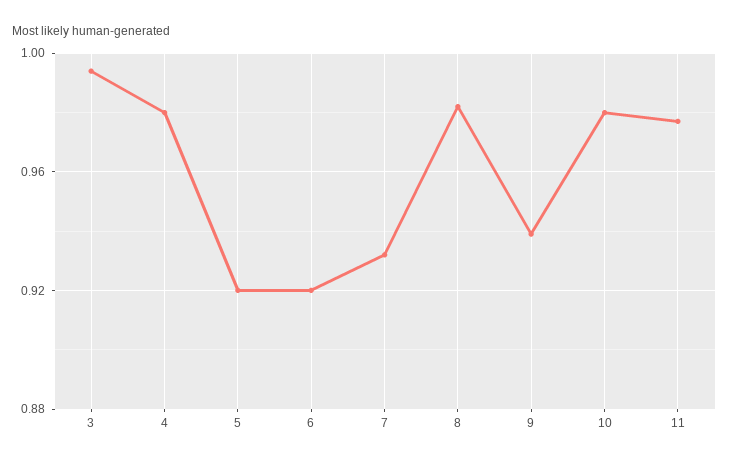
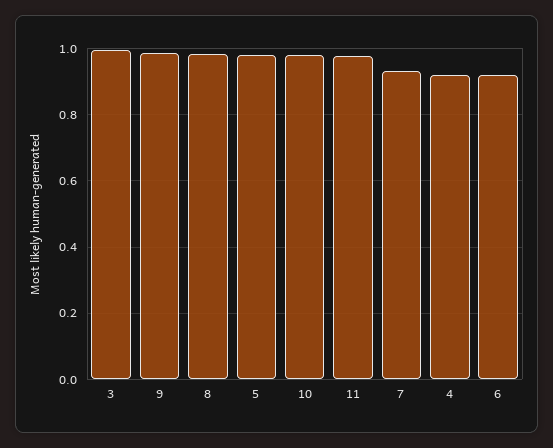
  {
    "3": 0.995,
-   "4": 0.98,
+   "4": 0.92,
-   "5": 0.92,
+   "5": 0.98,
    "6": 0.92,
    "7": 0.93,
    "8": 0.98,
-   "9": 0.94,
+   "9": 0.98,
    "10": 0.98,
    "11": 0.975
  }

